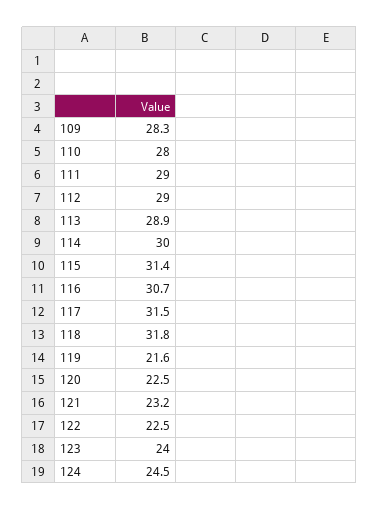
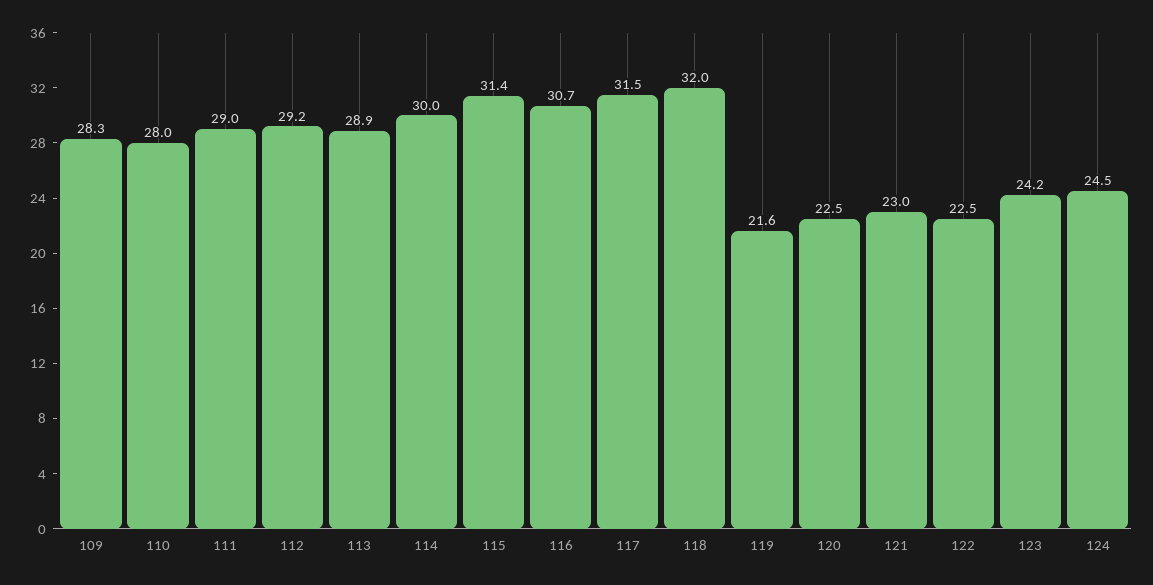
  {
    "109": 28.3,
    "110": 28,
    "111": 29,
-   "112": 29,
+   "112": 29.2,
    "113": 28.9,
    "114": 30,
    "115": 31.4,
    "116": 30.7,
    "117": 31.5,
-   "118": 31.8,
+   "118": 32,
    "119": 21.6,
    "120": 22.5,
-   "121": 23.2,
+   "121": 23,
    "122": 22.5,
-   "123": 24,
+   "123": 24.2,
    "124": 24.5
  }

